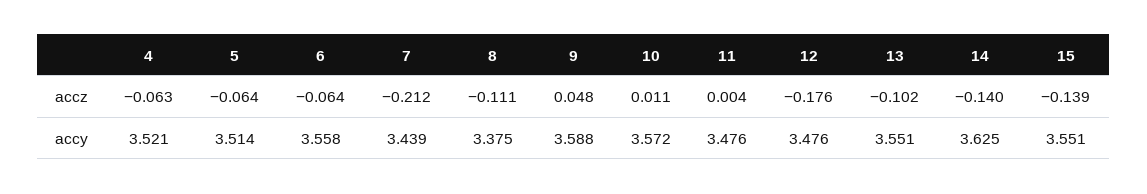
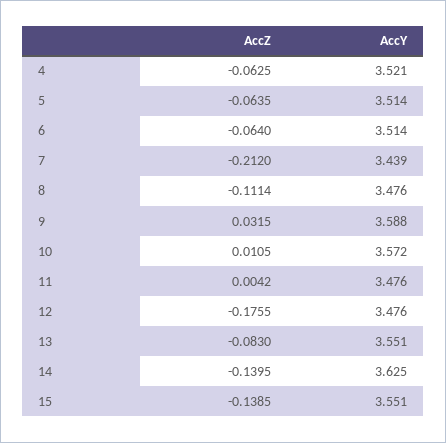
  {
    "4": {
      "accz": -0.0625,
      "accy": 3.521
    },
    "5": {
      "accz": -0.0635,
      "accy": 3.514
    },
    "6": {
      "accz": -0.064,
-     "accy": 3.558
+     "accy": 3.514
    },
    "7": {
      "accz": -0.212,
      "accy": 3.439
    },
    "8": {
      "accz": -0.1114,
-     "accy": 3.375
+     "accy": 3.476
    },
    "9": {
-     "accz": 0.048,
+     "accz": 0.0315,
      "accy": 3.588
    },
    "10": {
      "accz": 0.0105,
      "accy": 3.572
    },
    "11": {
      "accz": 0.0042,
      "accy": 3.476
    },
    "12": {
      "accz": -0.1755,
      "accy": 3.476
    },
    "13": {
-     "accz": -0.102,
+     "accz": -0.083,
      "accy": 3.551
    },
    "14": {
      "accz": -0.1395,
      "accy": 3.625
    },
    "15": {
      "accz": -0.1385,
      "accy": 3.551
    }
  }

